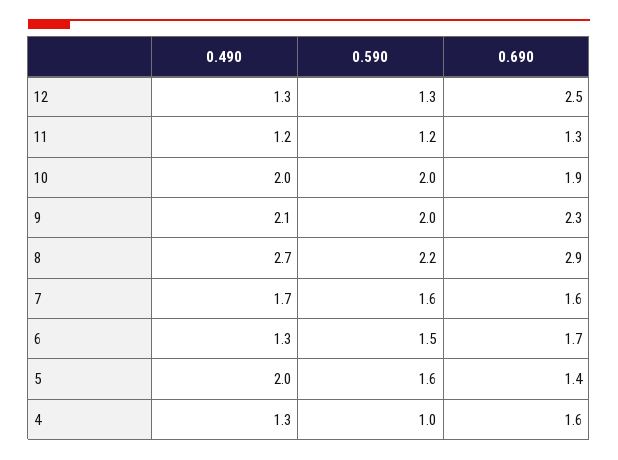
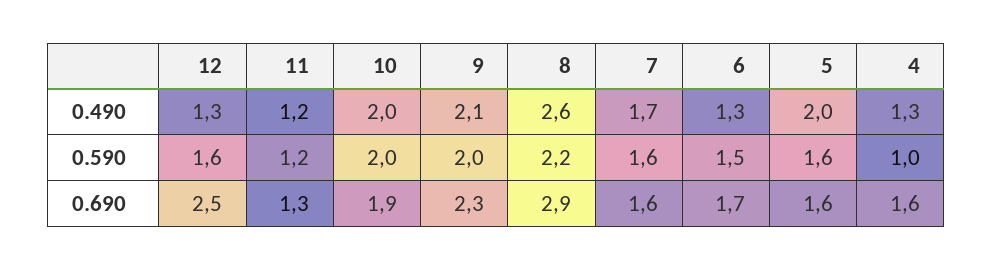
  {
    "0.490": {
      "12": 1.3,
      "11": 1.2,
      "10": 2,
      "9": 2.1,
-     "8": 2.7,
+     "8": 2.6,
      "7": 1.7,
      "6": 1.3,
      "5": 2,
      "4": 1.3
    },
    "0.590": {
-     "12": 1.3,
+     "12": 1.6,
      "11": 1.2,
      "10": 2,
      "9": 2,
      "8": 2.2,
      "7": 1.6,
      "6": 1.5,
      "5": 1.6,
      "4": 1
    },
    "0.690": {
      "12": 2.5,
      "11": 1.3,
      "10": 1.9,
      "9": 2.3,
      "8": 2.9,
      "7": 1.6,
      "6": 1.7,
-     "5": 1.4,
+     "5": 1.6,
      "4": 1.6
    }
  }

